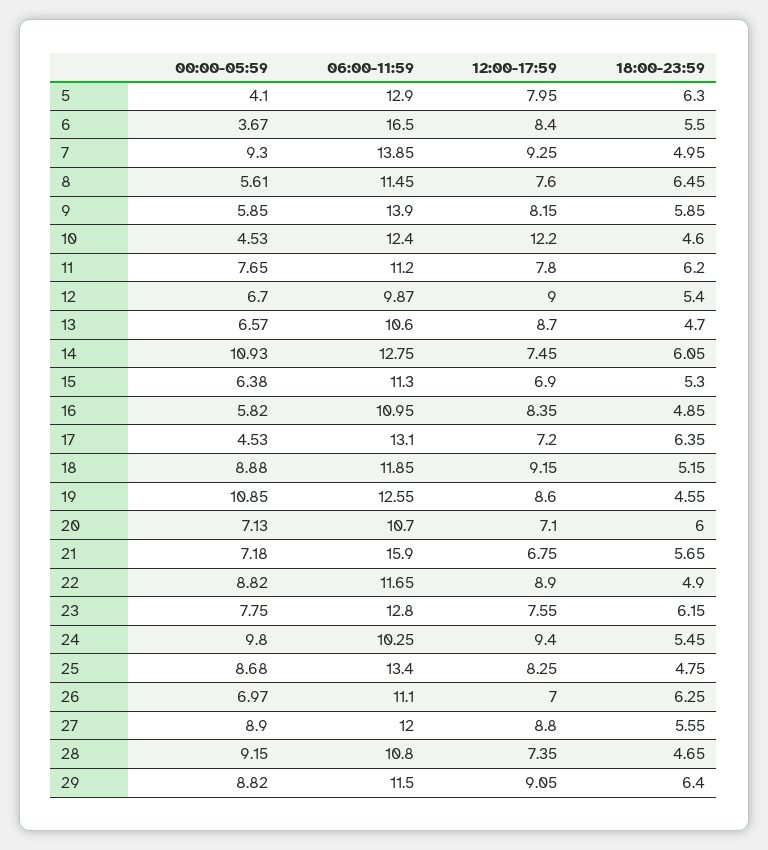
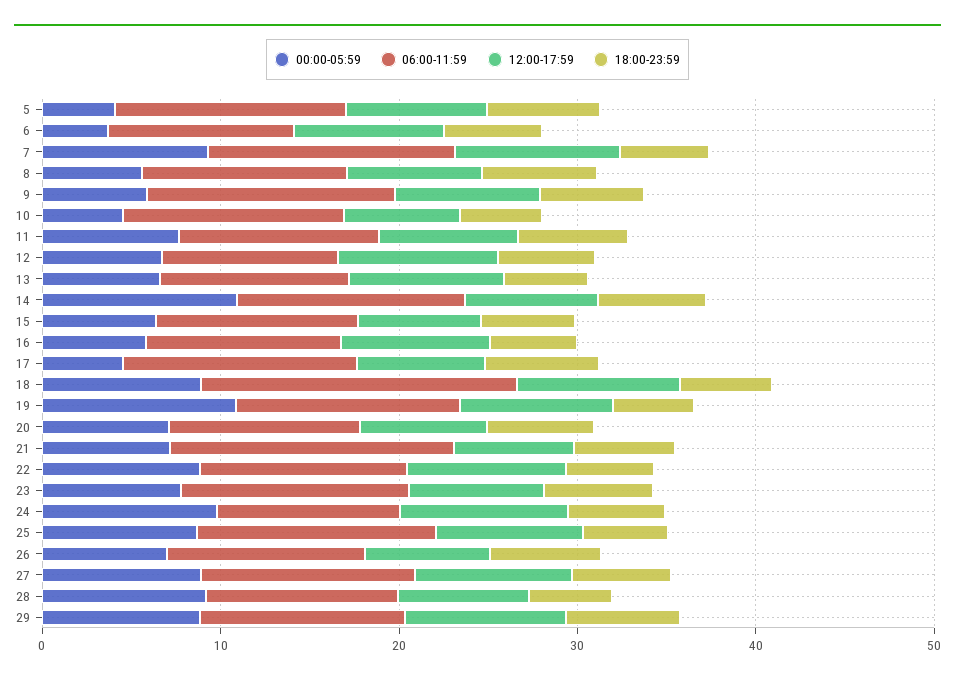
  {
    "00:00-05:59": {
      "5": 4.1,
      "6": 3.67,
      "7": 9.3,
      "8": 5.61,
      "9": 5.85,
      "10": 4.53,
      "11": 7.65,
      "12": 6.7,
      "13": 6.57,
      "14": 10.93,
      "15": 6.38,
      "16": 5.82,
      "17": 4.53,
      "18": 8.88,
      "19": 10.85,
      "20": 7.13,
      "21": 7.18,
      "22": 8.82,
      "23": 7.75,
      "24": 9.8,
      "25": 8.68,
      "26": 6.97,
      "27": 8.9,
      "28": 9.15,
      "29": 8.82
    },
    "06:00-11:59": {
      "5": 12.9,
-     "6": 16.5,
+     "6": 10,
      "7": 13.85,
      "8": 11.45,
      "9": 13.9,
      "10": 12.4,
      "11": 11.2,
      "12": 9.87,
      "13": 10.6,
      "14": 12.75,
      "15": 11.3,
      "16": 10.95,
      "17": 13.1,
-     "18": 11.85,
+     "18": 18,
      "19": 12.55,
      "20": 10.7,
      "21": 15.9,
      "22": 11.65,
      "23": 12.8,
      "24": 10.25,
      "25": 13.4,
      "26": 11.1,
      "27": 12,
      "28": 10.8,
      "29": 11.5
    },
    "12:00-17:59": {
      "5": 7.95,
      "6": 8.4,
      "7": 9.25,
      "8": 7.6,
      "9": 8.15,
-     "10": 12.2,
+     "10": 6,
      "11": 7.8,
      "12": 9,
      "13": 8.7,
      "14": 7.45,
      "15": 6.9,
      "16": 8.35,
      "17": 7.2,
      "18": 9.15,
      "19": 8.6,
      "20": 7.1,
      "21": 6.75,
      "22": 8.9,
      "23": 7.55,
      "24": 9.4,
      "25": 8.25,
      "26": 7,
      "27": 8.8,
      "28": 7.35,
      "29": 9.05
    },
    "18:00-23:59": {
      "5": 6.3,
      "6": 5.5,
      "7": 4.95,
      "8": 6.45,
      "9": 5.85,
      "10": 4.6,
      "11": 6.2,
      "12": 5.4,
      "13": 4.7,
      "14": 6.05,
      "15": 5.3,
      "16": 4.85,
      "17": 6.35,
      "18": 5.15,
      "19": 4.55,
      "20": 6,
      "21": 5.65,
      "22": 4.9,
      "23": 6.15,
      "24": 5.45,
      "25": 4.75,
      "26": 6.25,
      "27": 5.55,
      "28": 4.65,
      "29": 6.4
    }
  }

